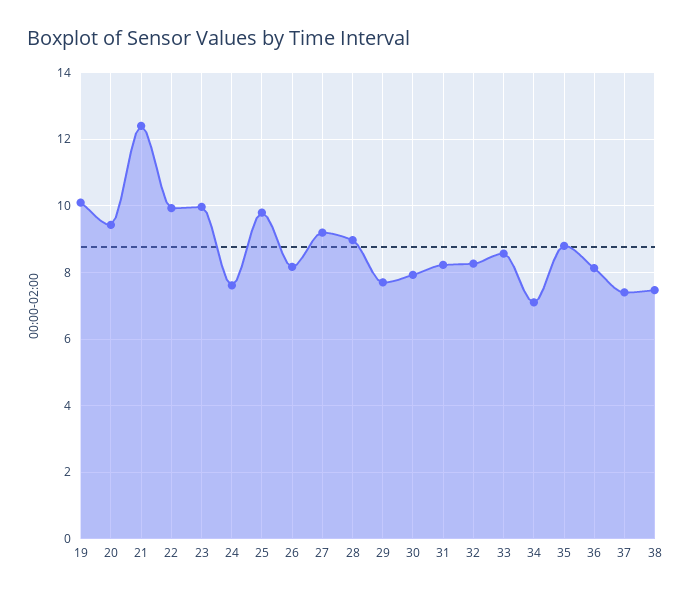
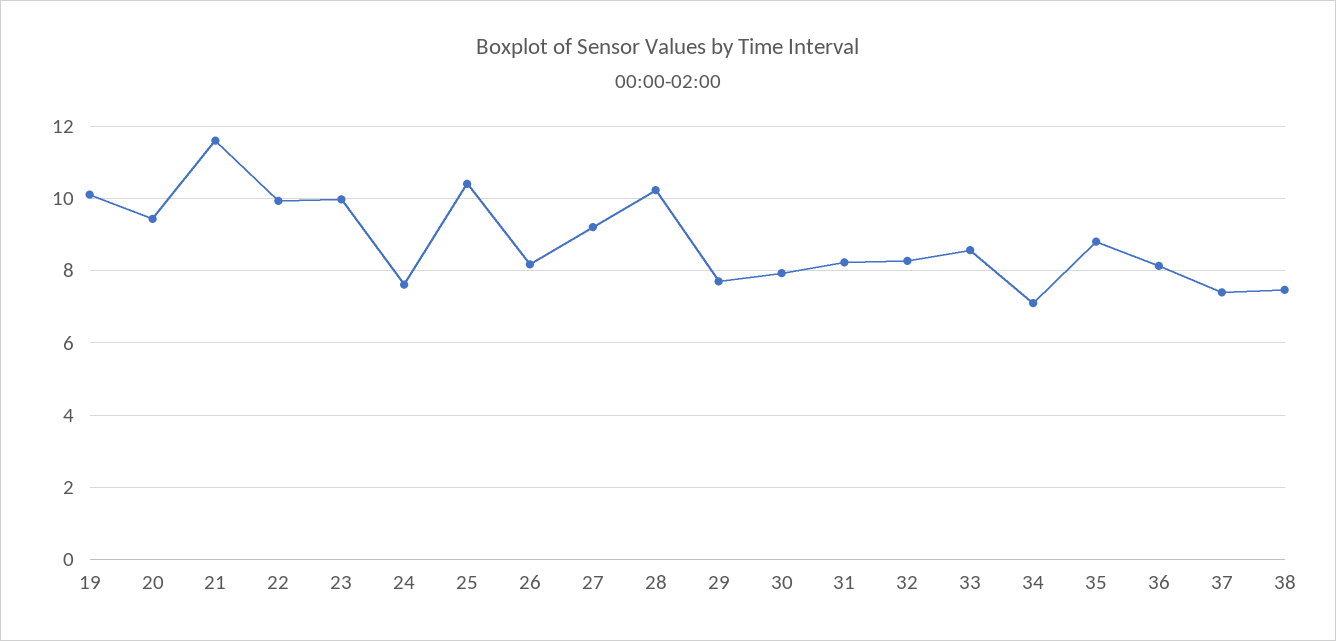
  {
    "19": 10.2,
    "20": 9.4,
-   "21": 12.4,
+   "21": 11.6,
    "22": 10,
    "23": 10,
    "24": 7.6,
-   "25": 9.8,
+   "25": 10.4,
    "26": 8.2,
    "27": 9.2,
-   "28": 9,
+   "28": 10.2,
    "29": 7.8,
    "30": 8,
    "31": 8.2,
    "32": 8.2,
    "33": 8.6,
    "34": 7.2,
    "35": 8.8,
    "36": 8.2,
    "37": 7.4,
    "38": 7.4
  }

